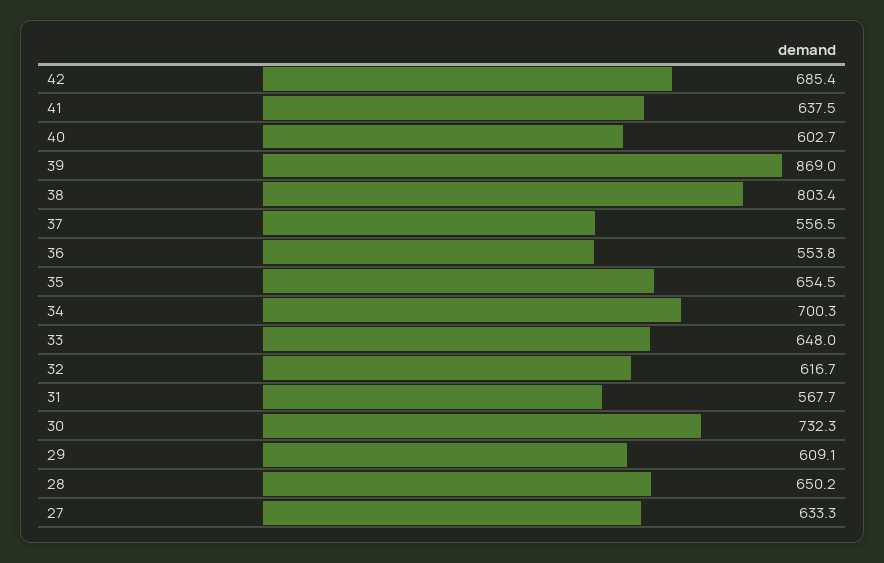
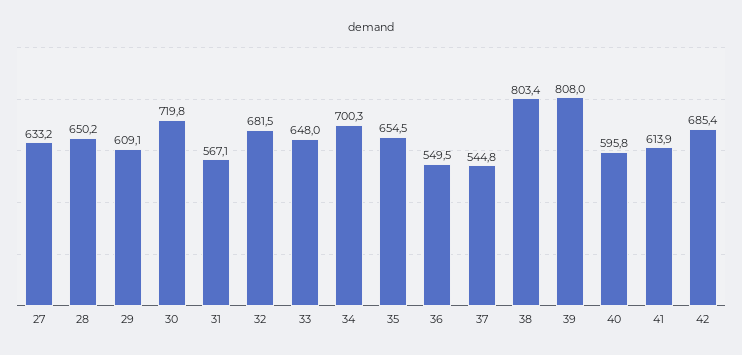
  {
    "42": 685.4,
-   "41": 637.5,
+   "41": 613.9,
-   "40": 602.7,
+   "40": 595.8,
-   "39": 869,
+   "39": 808,
    "38": 803.4,
-   "37": 556.5,
+   "37": 544.8,
-   "36": 553.8,
+   "36": 549.5,
    "35": 654.5,
    "34": 700.3,
    "33": 648,
-   "32": 616.7,
+   "32": 681.5,
-   "31": 567.7,
+   "31": 567.1,
-   "30": 732.3,
+   "30": 719.8,
    "29": 609.1,
    "28": 650.2,
-   "27": 633.3
+   "27": 633.2
  }

